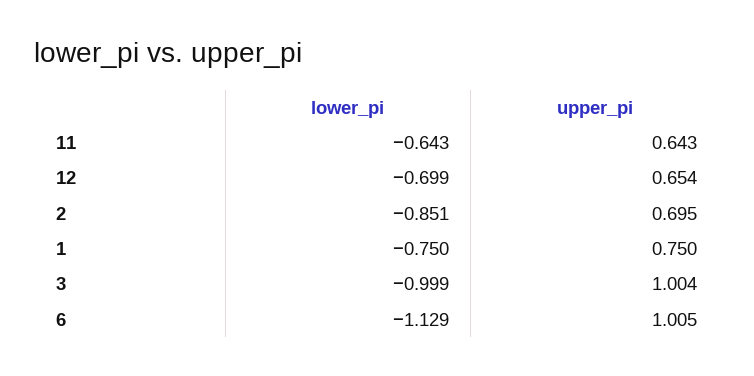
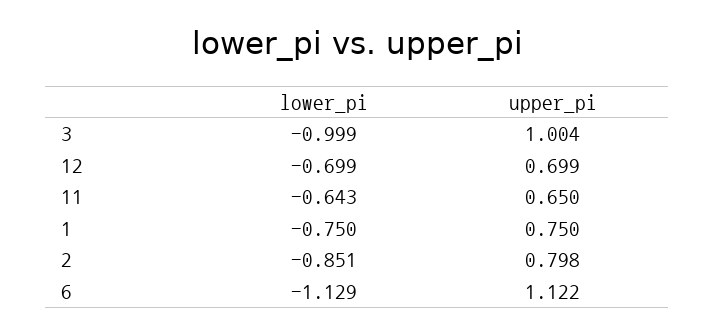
  {
    "lower_pi": {
      "11": -0.643,
      "12": -0.699,
      "2": -0.851,
      "1": -0.75,
      "3": -0.999,
      "6": -1.129
    },
    "upper_pi": {
-     "11": 0.643,
+     "11": 0.65,
-     "12": 0.654,
+     "12": 0.699,
-     "2": 0.695,
+     "2": 0.798,
      "1": 0.75,
      "3": 1.004,
-     "6": 1.005
+     "6": 1.122
    }
  }

